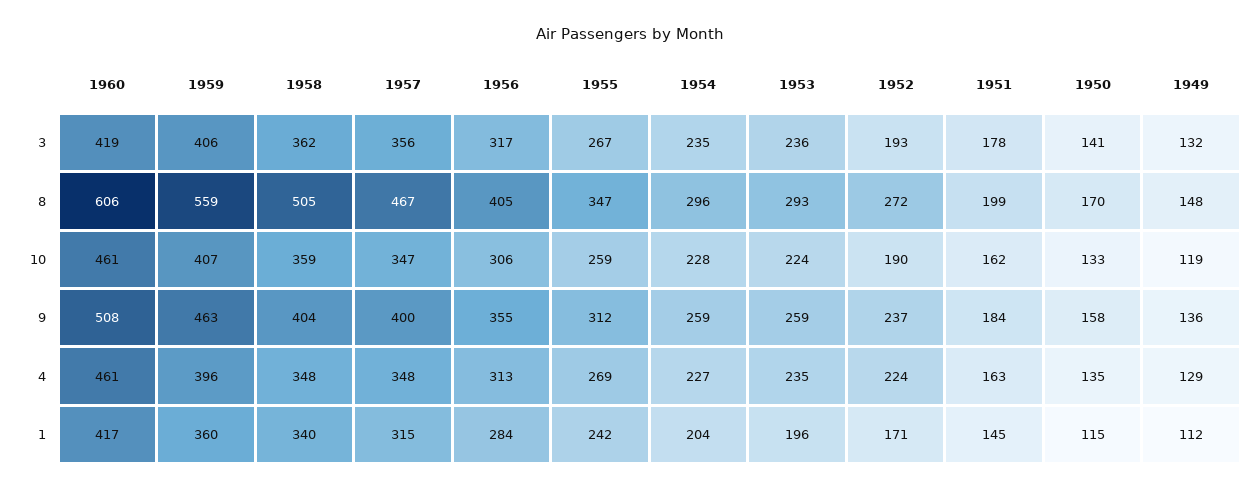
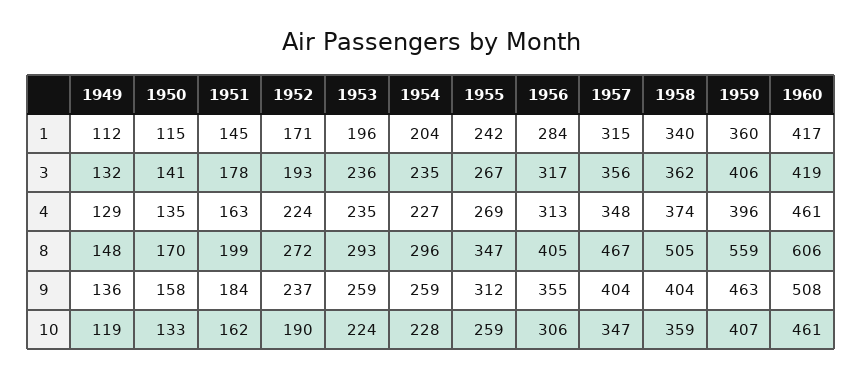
  {
    "1960": {
      "3": 419,
      "8": 606,
      "10": 461,
      "9": 508,
      "4": 461,
      "1": 417
    },
    "1959": {
      "3": 406,
      "8": 559,
      "10": 407,
      "9": 463,
      "4": 396,
      "1": 360
    },
    "1958": {
      "3": 362,
      "8": 505,
      "10": 359,
      "9": 404,
-     "4": 348,
+     "4": 374,
      "1": 340
    },
    "1957": {
      "3": 356,
      "8": 467,
      "10": 347,
-     "9": 400,
+     "9": 404,
      "4": 348,
      "1": 315
    },
    "1956": {
      "3": 317,
      "8": 405,
      "10": 306,
      "9": 355,
      "4": 313,
      "1": 284
    },
    "1955": {
      "3": 267,
      "8": 347,
      "10": 259,
      "9": 312,
      "4": 269,
      "1": 242
    },
    "1954": {
      "3": 235,
      "8": 296,
      "10": 228,
      "9": 259,
      "4": 227,
      "1": 204
    },
    "1953": {
      "3": 236,
      "8": 293,
      "10": 224,
      "9": 259,
      "4": 235,
      "1": 196
    },
    "1952": {
      "3": 193,
      "8": 272,
      "10": 190,
      "9": 237,
      "4": 224,
      "1": 171
    },
    "1951": {
      "3": 178,
      "8": 199,
      "10": 162,
      "9": 184,
      "4": 163,
      "1": 145
    },
    "1950": {
      "3": 141,
      "8": 170,
      "10": 133,
      "9": 158,
      "4": 135,
      "1": 115
    },
    "1949": {
      "3": 132,
      "8": 148,
      "10": 119,
      "9": 136,
      "4": 129,
      "1": 112
    }
  }

